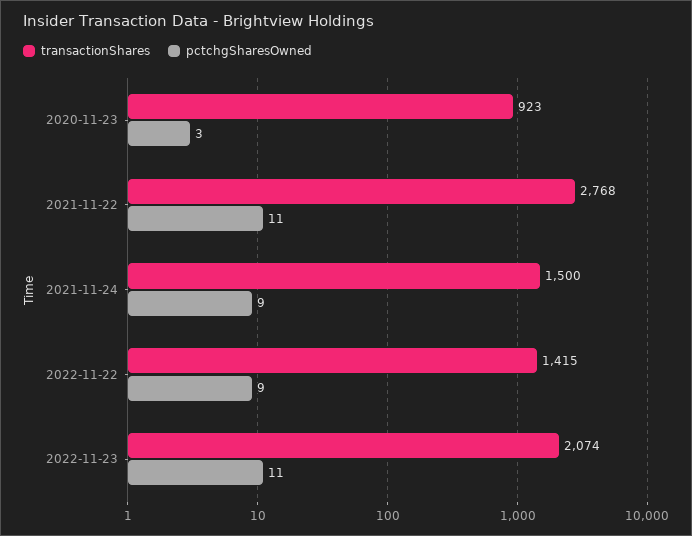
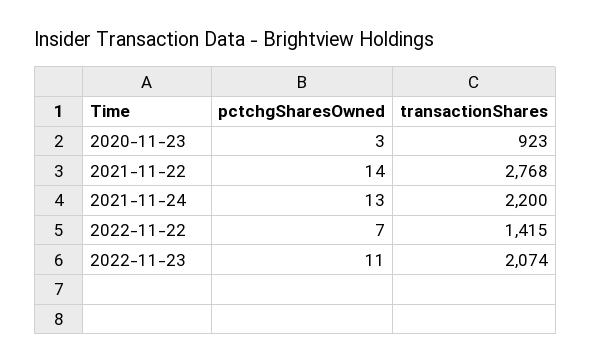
  {
    "transactionShares": {
      "2020-11-23": 923,
      "2021-11-22": 2768,
-     "2021-11-24": 1500,
+     "2021-11-24": 2200,
      "2022-11-22": 1415,
      "2022-11-23": 2074
    },
    "pctchgSharesOwned": {
      "2020-11-23": 3,
-     "2021-11-22": 11,
+     "2021-11-22": 14,
-     "2021-11-24": 9,
+     "2021-11-24": 13,
-     "2022-11-22": 9,
+     "2022-11-22": 7,
      "2022-11-23": 11
    }
  }

